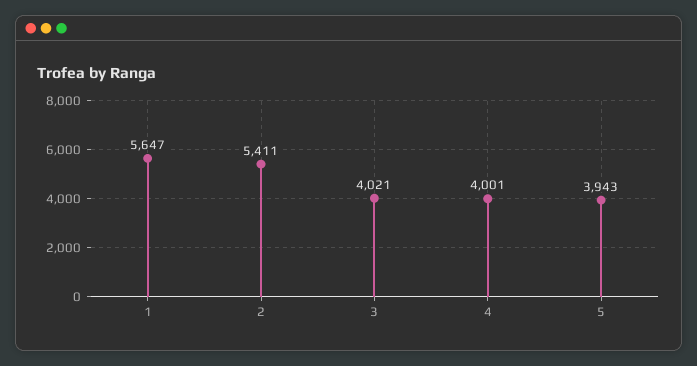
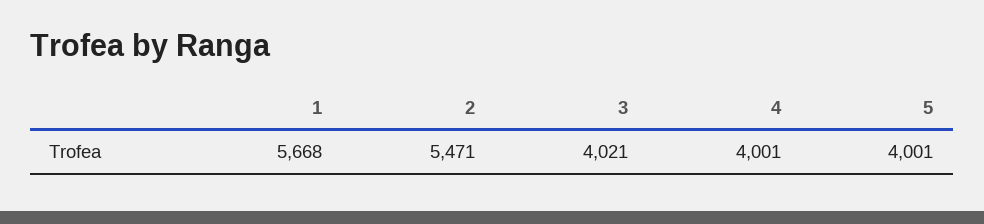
  {
-   "1": 5647,
+   "1": 5668,
-   "2": 5411,
+   "2": 5471,
    "3": 4021,
    "4": 4001,
-   "5": 3943
+   "5": 4001
  }

